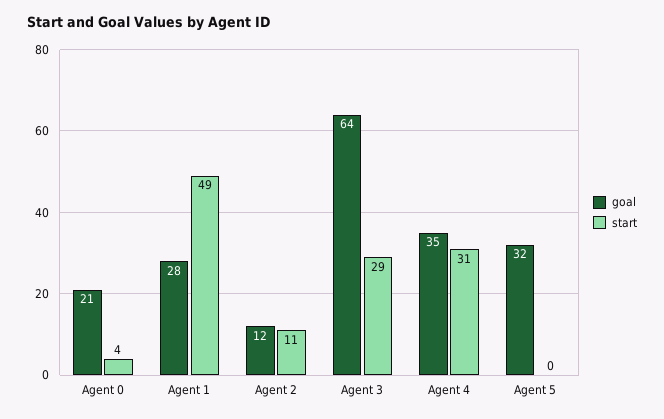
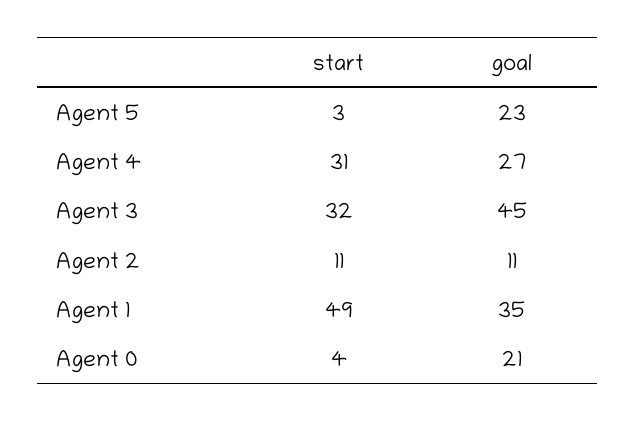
  {
    "goal": {
      "Agent 0": 21,
-     "Agent 1": 28,
+     "Agent 1": 35,
-     "Agent 2": 12,
+     "Agent 2": 11,
-     "Agent 3": 64,
+     "Agent 3": 45,
-     "Agent 4": 35,
+     "Agent 4": 27,
-     "Agent 5": 32
+     "Agent 5": 23
    },
    "start": {
      "Agent 0": 4,
      "Agent 1": 49,
      "Agent 2": 11,
-     "Agent 3": 29,
+     "Agent 3": 32,
      "Agent 4": 31,
-     "Agent 5": 0
+     "Agent 5": 3
    }
  }

